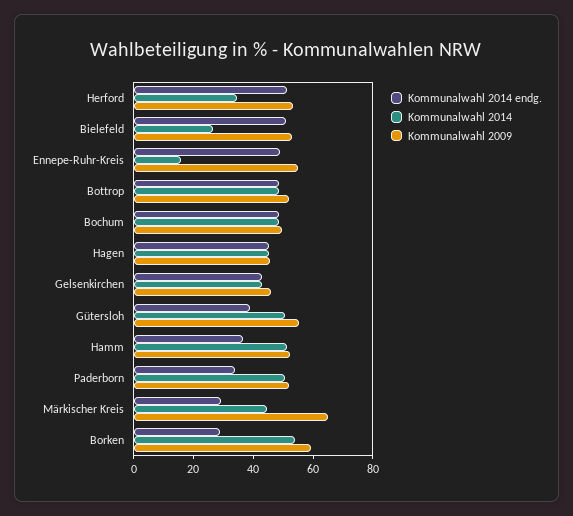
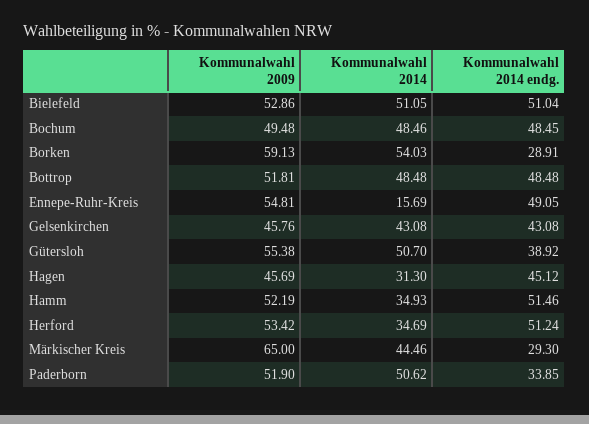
  {
    "Kommunalwahl 2014 endg.": {
      "Herford": 51.24,
      "Bielefeld": 51.04,
      "Ennepe-Ruhr-Kreis": 49.05,
      "Bottrop": 48.48,
      "Bochum": 48.45,
      "Hagen": 45.12,
      "Gelsenkirchen": 43.08,
      "Gütersloh": 38.92,
-     "Hamm": 35,
+     "Hamm": 51.46,
      "Paderborn": 33.85,
      "Märkischer Kreis": 29.3,
      "Borken": 28.91
    },
    "Kommunalwahl 2014": {
      "Herford": 34.69,
-     "Bielefeld": 25,
+     "Bielefeld": 51.05,
      "Ennepe-Ruhr-Kreis": 15.69,
      "Bottrop": 48.48,
      "Bochum": 48.46,
-     "Hagen": 45,
+     "Hagen": 31.3,
      "Gelsenkirchen": 43.08,
      "Gütersloh": 50.7,
-     "Hamm": 50,
+     "Hamm": 34.93,
      "Paderborn": 50.62,
      "Märkischer Kreis": 44.46,
      "Borken": 54.03
    },
    "Kommunalwahl 2009": {
      "Herford": 53.42,
      "Bielefeld": 52.86,
      "Ennepe-Ruhr-Kreis": 54.81,
      "Bottrop": 51.81,
      "Bochum": 49.48,
      "Hagen": 45.69,
      "Gelsenkirchen": 45.76,
      "Gütersloh": 55.38,
      "Hamm": 52.19,
      "Paderborn": 51.9,
      "Märkischer Kreis": 65,
      "Borken": 59.13
    }
  }

